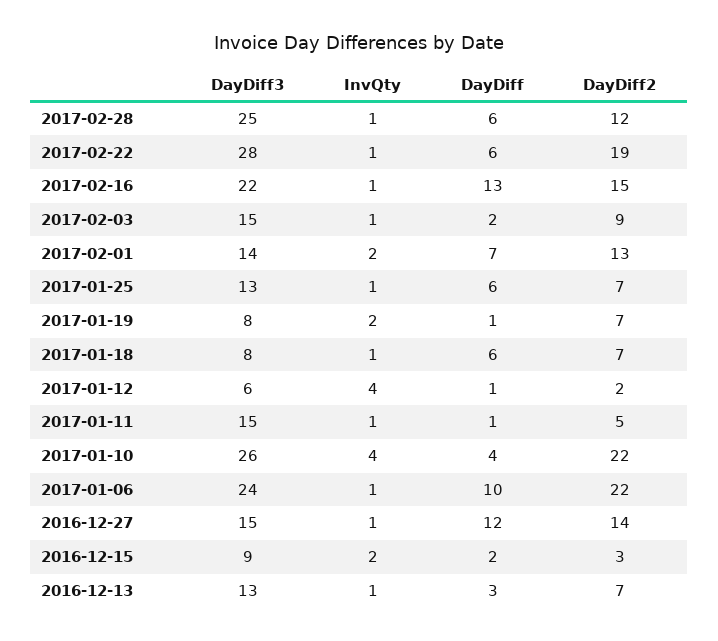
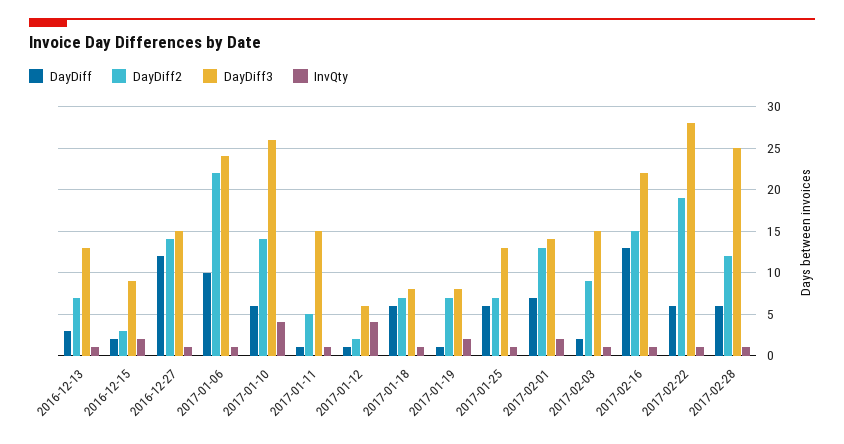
  {
    "DayDiff3": {
      "2017-02-28": 25,
      "2017-02-22": 28,
      "2017-02-16": 22,
      "2017-02-03": 15,
      "2017-02-01": 14,
      "2017-01-25": 13,
      "2017-01-19": 8,
      "2017-01-18": 8,
      "2017-01-12": 6,
      "2017-01-11": 15,
      "2017-01-10": 26,
      "2017-01-06": 24,
      "2016-12-27": 15,
      "2016-12-15": 9,
      "2016-12-13": 13
    },
    "InvQty": {
      "2017-02-28": 1,
      "2017-02-22": 1,
      "2017-02-16": 1,
      "2017-02-03": 1,
      "2017-02-01": 2,
      "2017-01-25": 1,
      "2017-01-19": 2,
      "2017-01-18": 1,
      "2017-01-12": 4,
      "2017-01-11": 1,
      "2017-01-10": 4,
      "2017-01-06": 1,
      "2016-12-27": 1,
      "2016-12-15": 2,
      "2016-12-13": 1
    },
    "DayDiff": {
      "2017-02-28": 6,
      "2017-02-22": 6,
      "2017-02-16": 13,
      "2017-02-03": 2,
      "2017-02-01": 7,
      "2017-01-25": 6,
      "2017-01-19": 1,
      "2017-01-18": 6,
      "2017-01-12": 1,
      "2017-01-11": 1,
-     "2017-01-10": 4,
+     "2017-01-10": 6,
      "2017-01-06": 10,
      "2016-12-27": 12,
      "2016-12-15": 2,
      "2016-12-13": 3
    },
    "DayDiff2": {
      "2017-02-28": 12,
      "2017-02-22": 19,
      "2017-02-16": 15,
      "2017-02-03": 9,
      "2017-02-01": 13,
      "2017-01-25": 7,
      "2017-01-19": 7,
      "2017-01-18": 7,
      "2017-01-12": 2,
      "2017-01-11": 5,
-     "2017-01-10": 22,
+     "2017-01-10": 14,
      "2017-01-06": 22,
      "2016-12-27": 14,
      "2016-12-15": 3,
      "2016-12-13": 7
    }
  }

